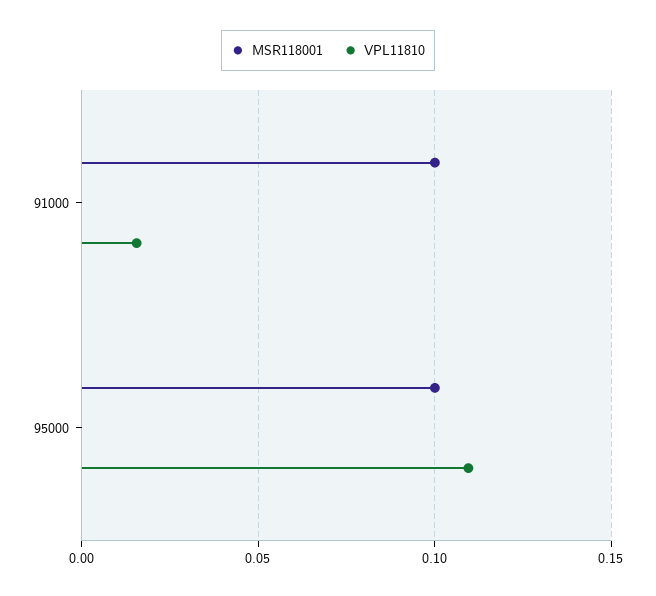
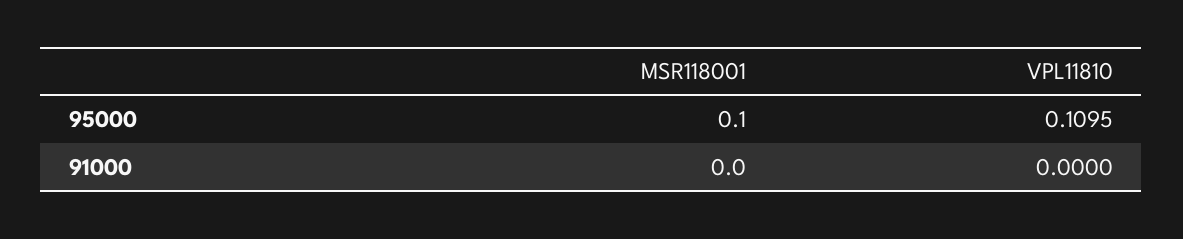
  {
    "MSR118001": {
-     "91000": 0.1,
+     "91000": 0,
      "95000": 0.1
    },
    "VPL11810": {
-     "91000": 0.015,
+     "91000": 0,
      "95000": 0.1095
    }
  }

